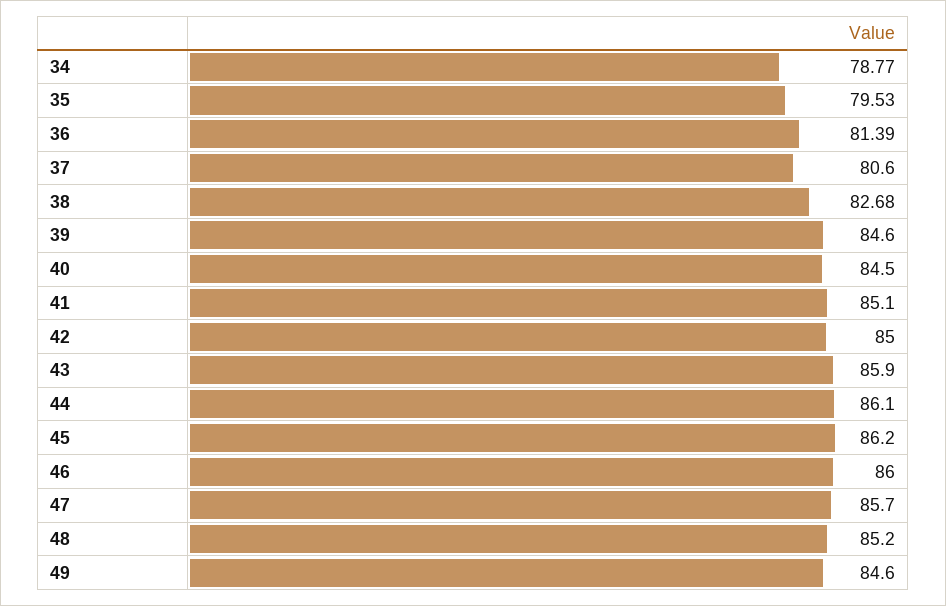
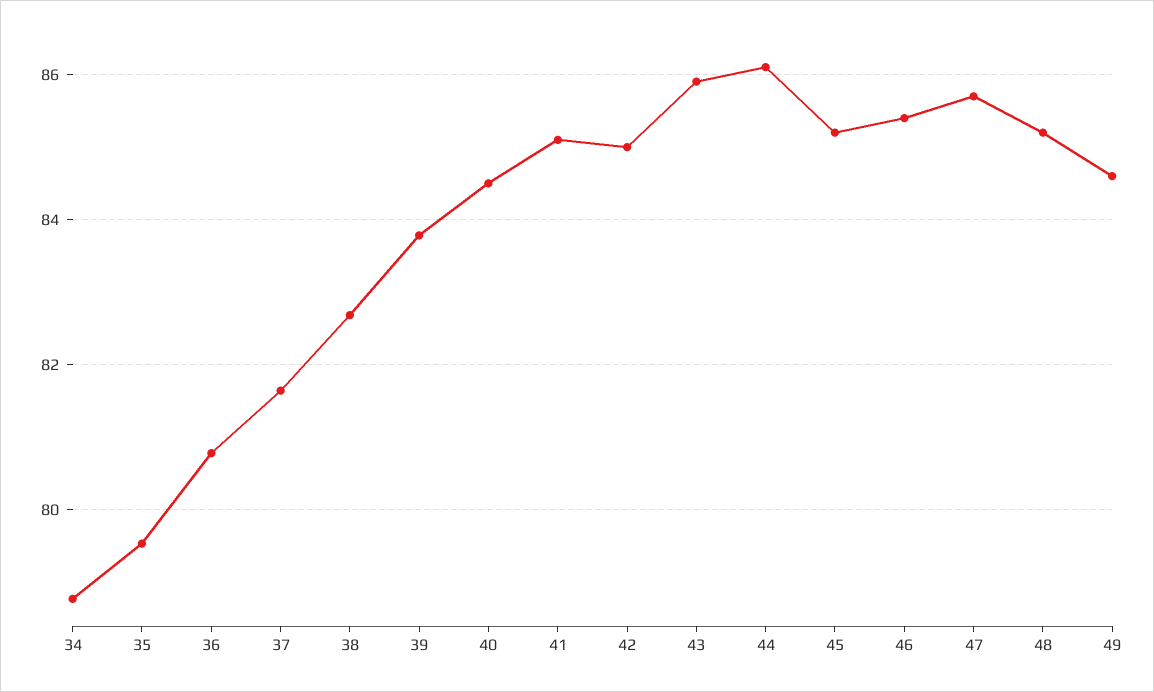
  {
    "34": 78.77,
    "35": 79.53,
-   "36": 81.39,
+   "36": 80.8,
-   "37": 80.6,
+   "37": 81.6,
    "38": 82.68,
-   "39": 84.6,
+   "39": 83.8,
    "40": 84.5,
    "41": 85.1,
    "42": 85,
    "43": 85.9,
    "44": 86.1,
-   "45": 86.2,
+   "45": 85.2,
-   "46": 86,
+   "46": 85.4,
    "47": 85.7,
    "48": 85.2,
    "49": 84.6
  }

